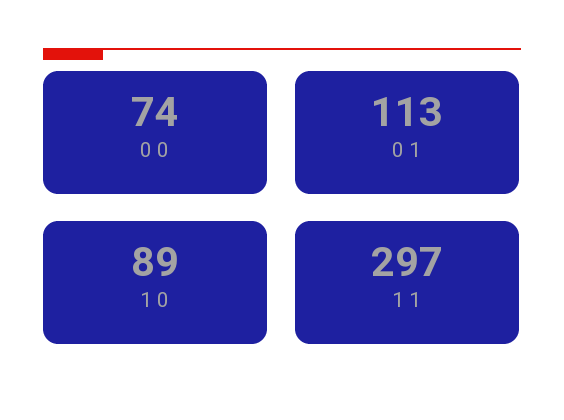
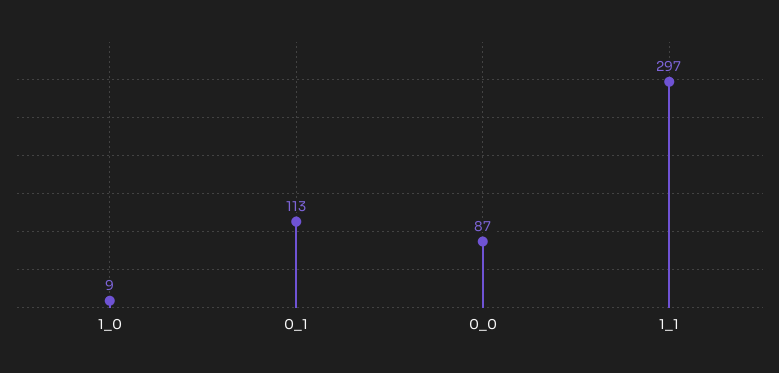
  {
-   "0 0": 74,
+   "0 0": 87,
    "0 1": 113,
-   "1 0": 89,
+   "1 0": 9,
    "1 1": 297
  }

